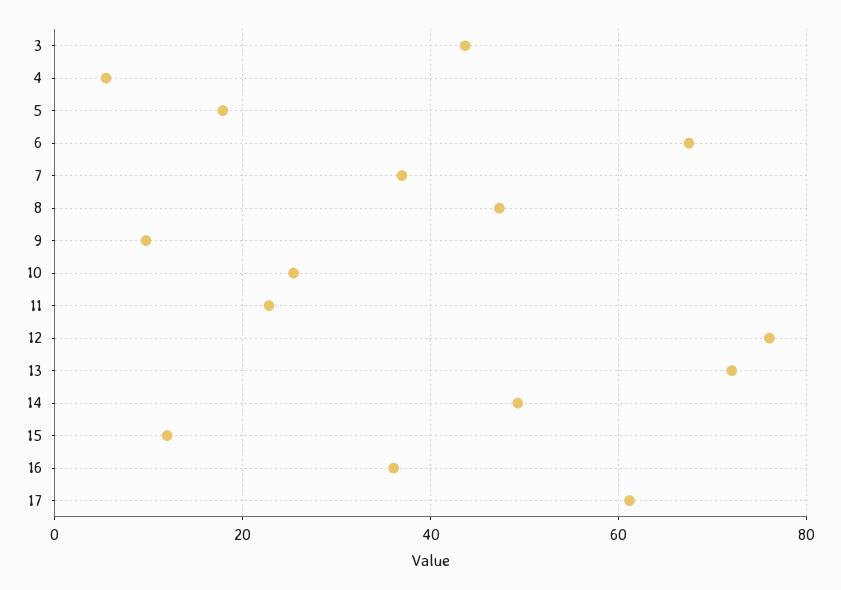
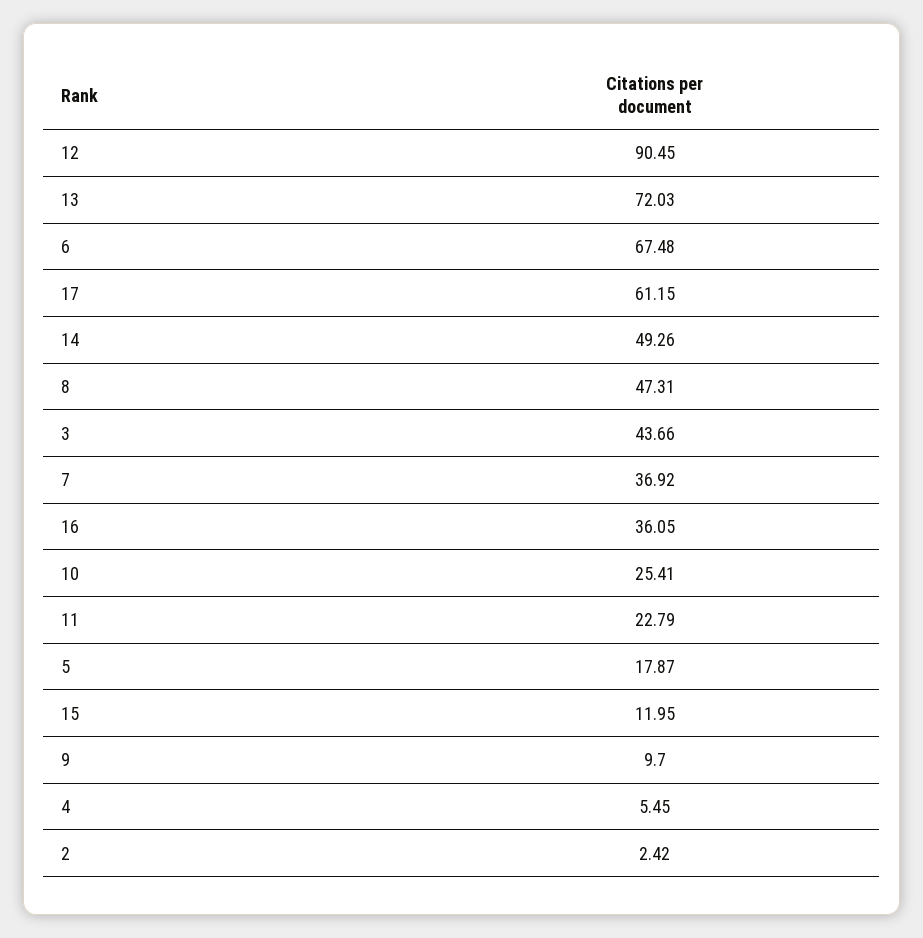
  {
    "3": 43.66,
    "4": 5.45,
    "5": 17.87,
    "6": 67.48,
    "7": 36.92,
    "8": 47.31,
    "9": 9.7,
    "10": 25.41,
    "11": 22.79,
-   "12": 76,
+   "12": 90.45,
    "13": 72.03,
    "14": 49.26,
    "15": 11.95,
    "16": 36.05,
-   "17": 61.15
+   "17": 61.15,
+   "2": 2.42
  }

